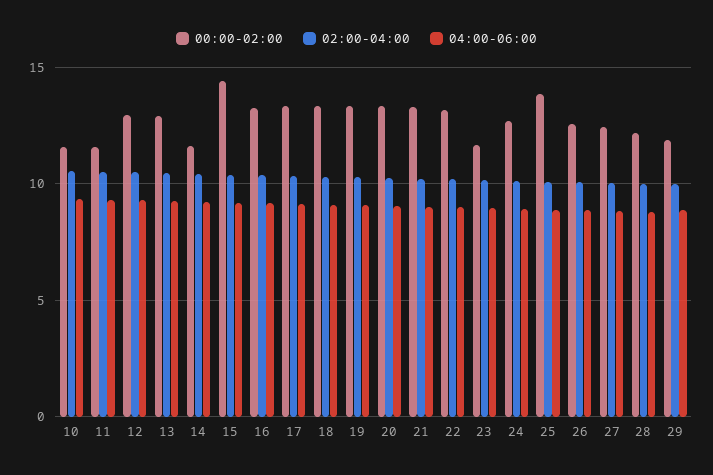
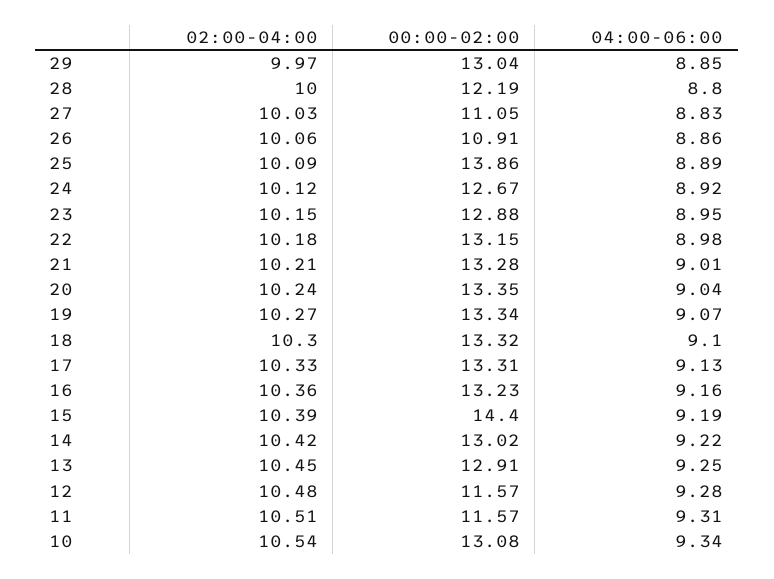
  {
    "00:00-02:00": {
-     "10": 11.5,
+     "10": 13.08,
      "11": 11.57,
-     "12": 13,
+     "12": 11.57,
      "13": 12.91,
-     "14": 11.5,
+     "14": 13.02,
      "15": 14.4,
      "16": 13.23,
      "17": 13.31,
      "18": 13.32,
      "19": 13.34,
      "20": 13.35,
      "21": 13.28,
      "22": 13.15,
-     "23": 11.5,
+     "23": 12.88,
      "24": 12.67,
      "25": 13.86,
-     "26": 12.5,
+     "26": 10.91,
-     "27": 12.5,
+     "27": 11.05,
      "28": 12.19,
-     "29": 12
+     "29": 13.04
    },
    "02:00-04:00": {
      "10": 10.54,
      "11": 10.51,
      "12": 10.48,
      "13": 10.45,
      "14": 10.42,
      "15": 10.39,
      "16": 10.36,
      "17": 10.33,
      "18": 10.3,
      "19": 10.27,
      "20": 10.24,
      "21": 10.21,
      "22": 10.18,
      "23": 10.15,
      "24": 10.12,
      "25": 10.09,
      "26": 10.06,
      "27": 10.03,
      "28": 10,
      "29": 9.97
    },
    "04:00-06:00": {
      "10": 9.34,
      "11": 9.31,
      "12": 9.28,
      "13": 9.25,
      "14": 9.22,
      "15": 9.19,
      "16": 9.16,
      "17": 9.13,
      "18": 9.1,
      "19": 9.07,
      "20": 9.04,
      "21": 9.01,
      "22": 8.98,
      "23": 8.95,
      "24": 8.92,
      "25": 8.89,
      "26": 8.86,
      "27": 8.83,
      "28": 8.8,
      "29": 8.85
    }
  }

